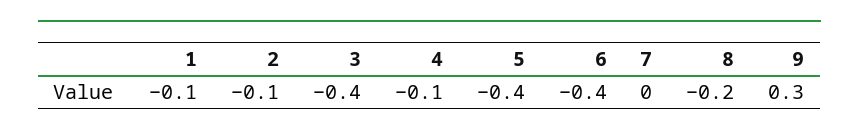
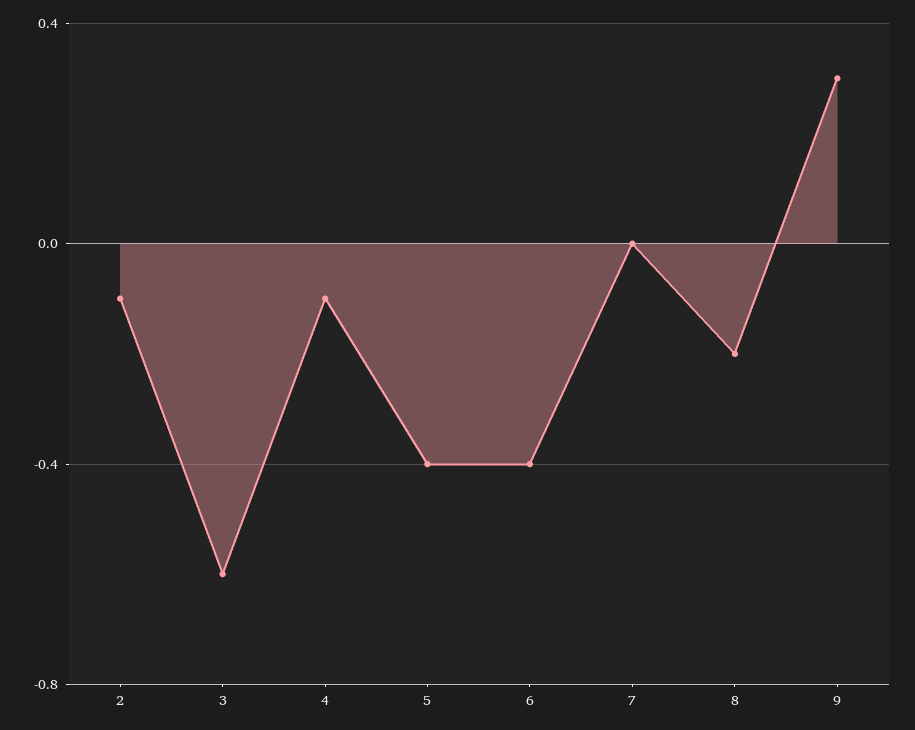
  {
-   "1": -0.1,
    "2": -0.1,
-   "3": -0.4,
+   "3": -0.6,
    "4": -0.1,
    "5": -0.4,
    "6": -0.4,
    "7": 0,
    "8": -0.2,
    "9": 0.3
  }

